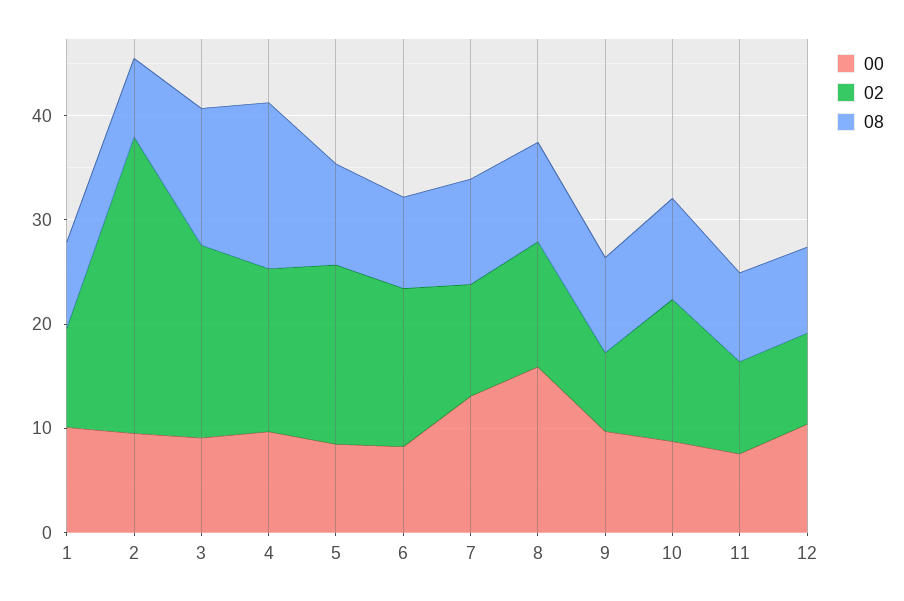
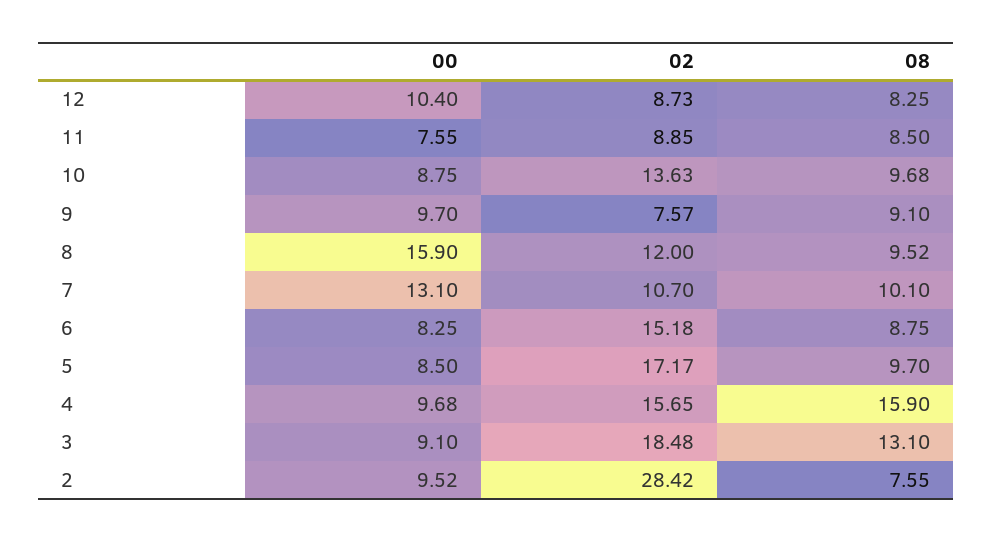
  {
    "00": {
-     "1": 10,
      "2": 9.52,
      "3": 9.1,
      "4": 9.68,
      "5": 8.5,
      "6": 8.25,
      "7": 13.1,
      "8": 15.9,
      "9": 9.7,
      "10": 8.75,
      "11": 7.55,
      "12": 10.4
    },
    "02": {
-     "1": 10,
      "2": 28.42,
      "3": 18.48,
      "4": 15.65,
      "5": 17.17,
      "6": 15.18,
      "7": 10.7,
      "8": 12,
      "9": 7.57,
      "10": 13.63,
      "11": 8.85,
      "12": 8.73
    },
    "08": {
-     "1": 8,
      "2": 7.55,
      "3": 13.1,
      "4": 15.9,
      "5": 9.7,
      "6": 8.75,
      "7": 10.1,
      "8": 9.52,
      "9": 9.1,
      "10": 9.68,
      "11": 8.5,
      "12": 8.25
    }
  }

